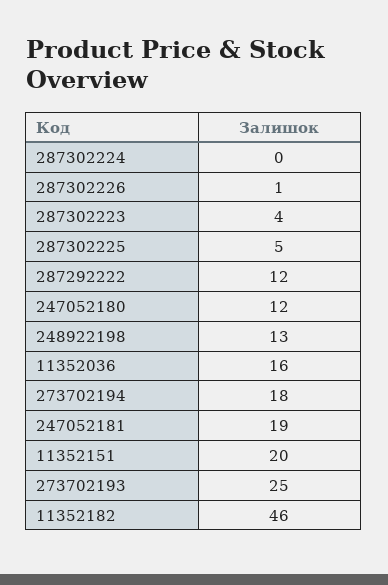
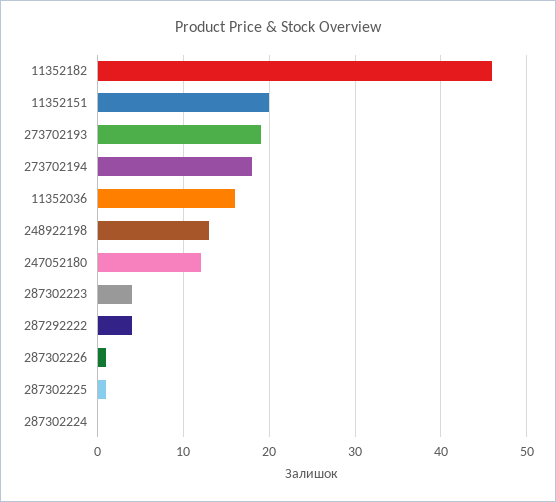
  {
    "287302224": 0,
    "287302226": 1,
    "287302223": 4,
-   "287302225": 5,
+   "287302225": 1,
-   "287292222": 12,
+   "287292222": 4,
    "247052180": 12,
    "248922198": 13,
    "11352036": 16,
    "273702194": 18,
-   "247052181": 19,
    "11352151": 20,
-   "273702193": 25,
+   "273702193": 19,
    "11352182": 46
  }

